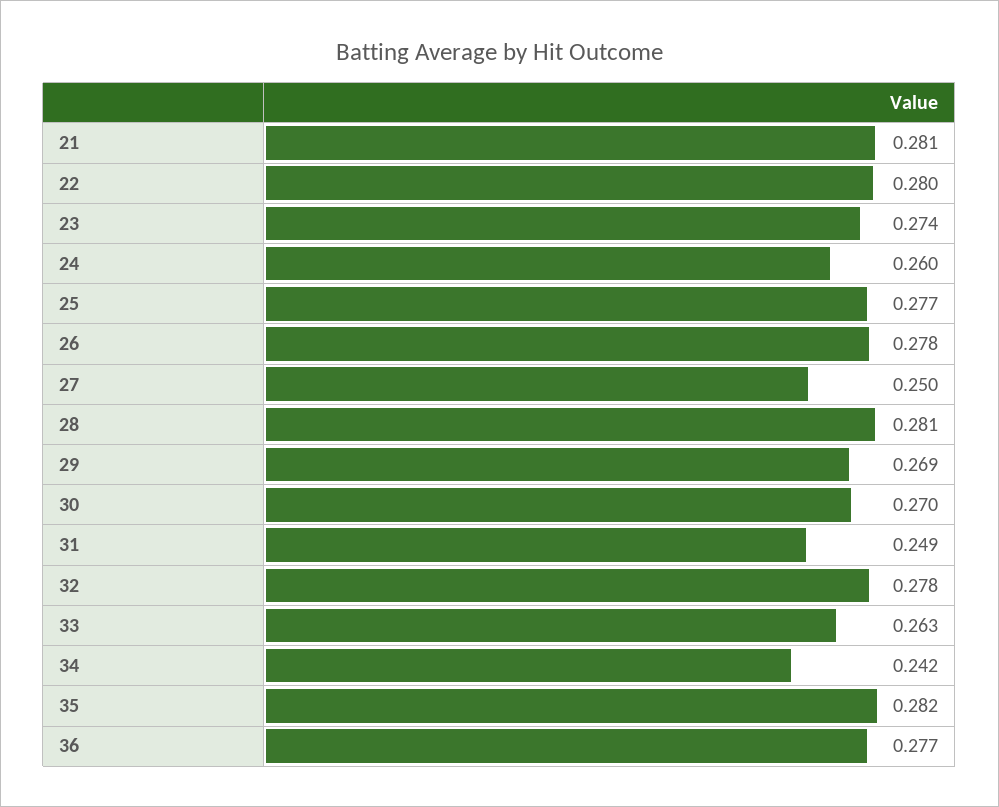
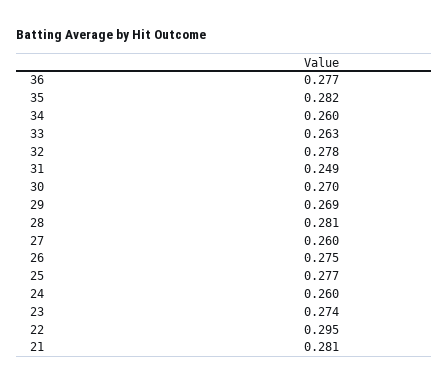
  {
    "21": 0.281,
-   "22": 0.28,
+   "22": 0.295,
    "23": 0.274,
    "24": 0.26,
    "25": 0.277,
-   "26": 0.278,
+   "26": 0.275,
-   "27": 0.25,
+   "27": 0.26,
    "28": 0.281,
    "29": 0.269,
    "30": 0.27,
    "31": 0.249,
    "32": 0.278,
    "33": 0.263,
-   "34": 0.242,
+   "34": 0.26,
    "35": 0.282,
    "36": 0.277
  }

